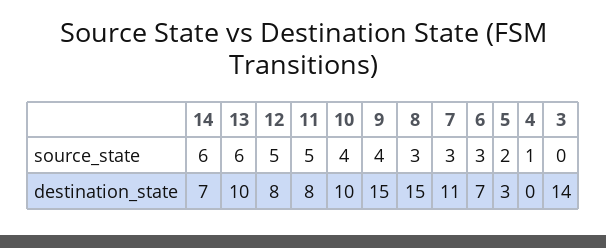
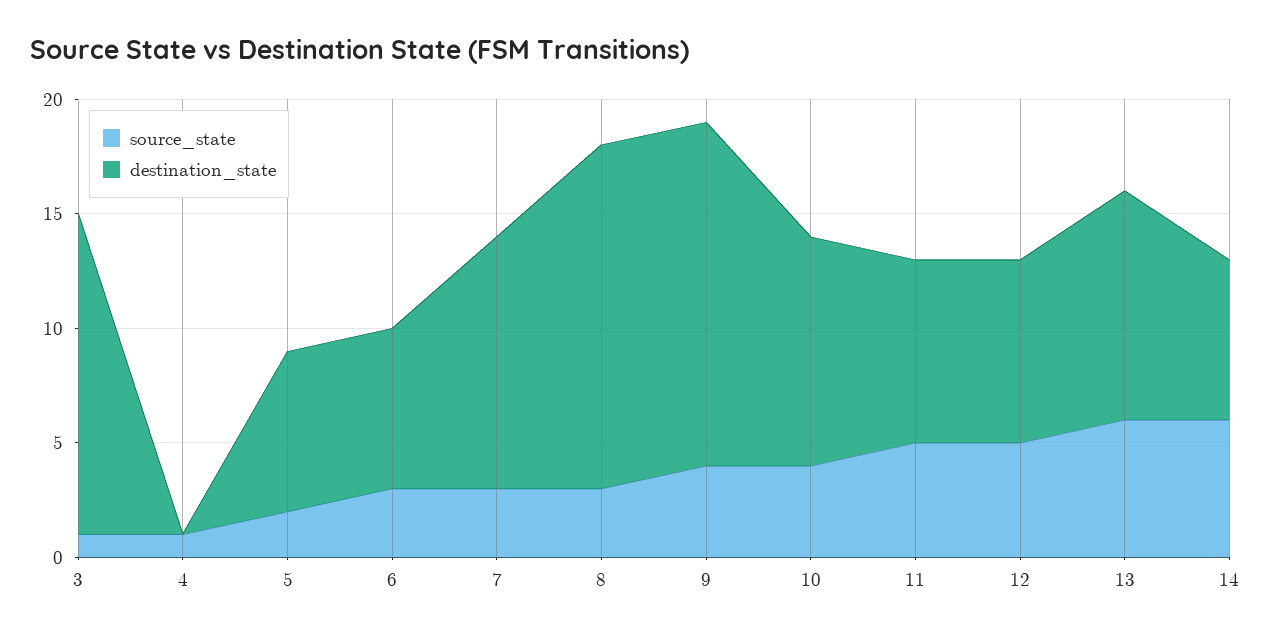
  {
    "source_state": {
      "14": 6,
      "13": 6,
      "12": 5,
      "11": 5,
      "10": 4,
      "9": 4,
      "8": 3,
      "7": 3,
      "6": 3,
      "5": 2,
      "4": 1,
-     "3": 0
+     "3": 1
    },
    "destination_state": {
      "14": 7,
      "13": 10,
      "12": 8,
      "11": 8,
      "10": 10,
      "9": 15,
      "8": 15,
      "7": 11,
      "6": 7,
-     "5": 3,
+     "5": 7,
      "4": 0,
      "3": 14
    }
  }

